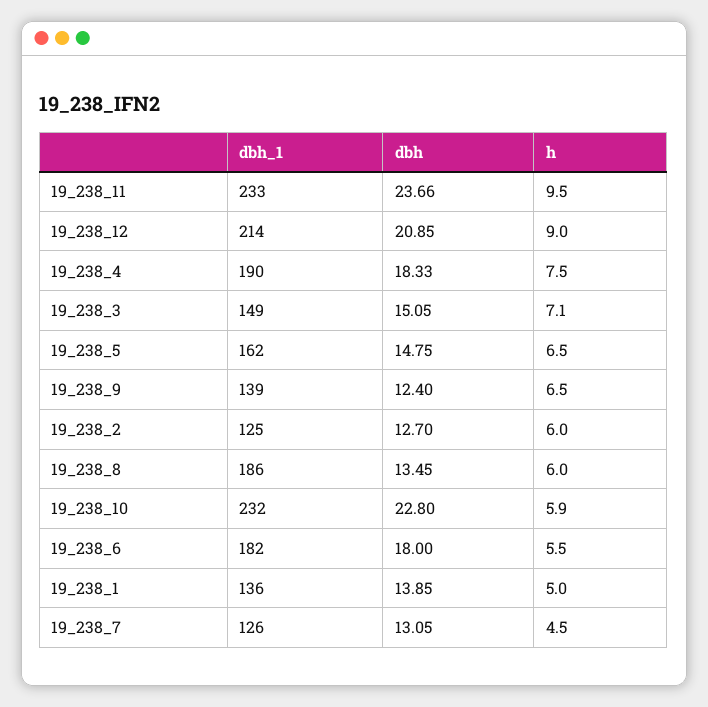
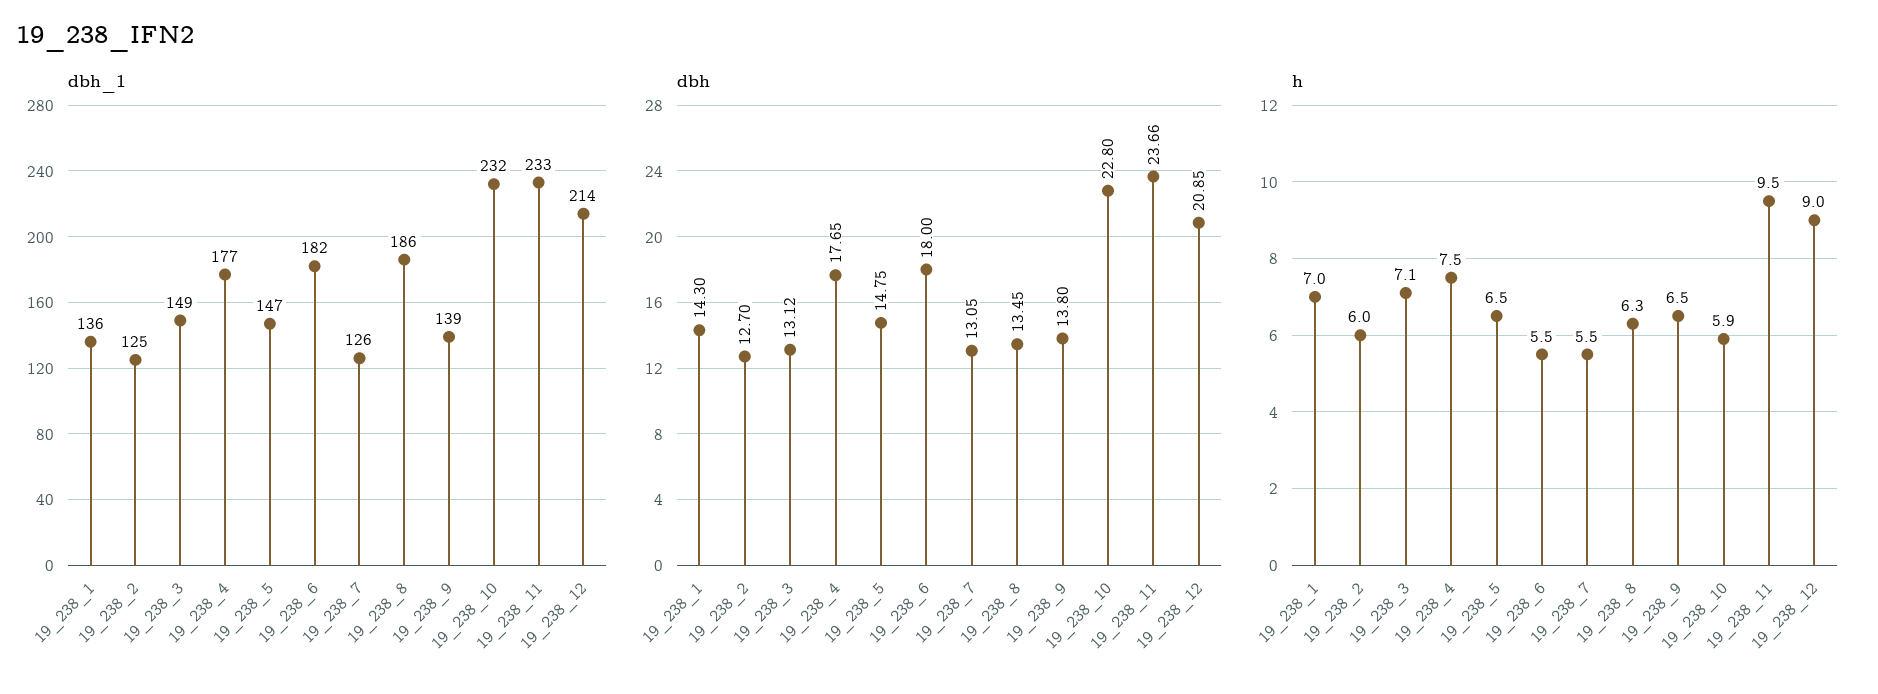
  {
    "dbh_1": {
      "19_238_11": 233,
      "19_238_12": 214,
-     "19_238_4": 190,
+     "19_238_4": 177,
      "19_238_3": 149,
-     "19_238_5": 162,
+     "19_238_5": 147,
      "19_238_9": 139,
      "19_238_2": 125,
      "19_238_8": 186,
      "19_238_10": 232,
      "19_238_6": 182,
      "19_238_1": 136,
      "19_238_7": 126
    },
    "dbh": {
      "19_238_11": 23.66,
      "19_238_12": 20.85,
-     "19_238_4": 18.33,
+     "19_238_4": 17.65,
-     "19_238_3": 15.05,
+     "19_238_3": 13.12,
      "19_238_5": 14.75,
-     "19_238_9": 12.4,
+     "19_238_9": 13.8,
      "19_238_2": 12.7,
      "19_238_8": 13.45,
      "19_238_10": 22.8,
      "19_238_6": 18,
-     "19_238_1": 13.85,
+     "19_238_1": 14.3,
      "19_238_7": 13.05
    },
    "h": {
      "19_238_11": 9.5,
      "19_238_12": 9,
      "19_238_4": 7.5,
      "19_238_3": 7.1,
      "19_238_5": 6.5,
      "19_238_9": 6.5,
      "19_238_2": 6,
-     "19_238_8": 6,
+     "19_238_8": 6.3,
      "19_238_10": 5.9,
      "19_238_6": 5.5,
-     "19_238_1": 5,
+     "19_238_1": 7,
-     "19_238_7": 4.5
+     "19_238_7": 5.5
    }
  }

